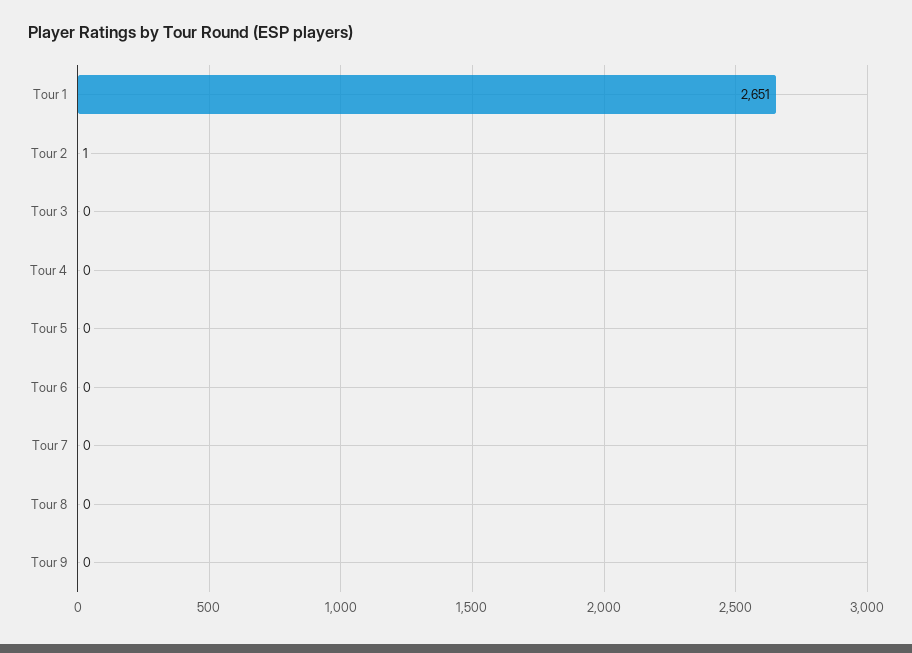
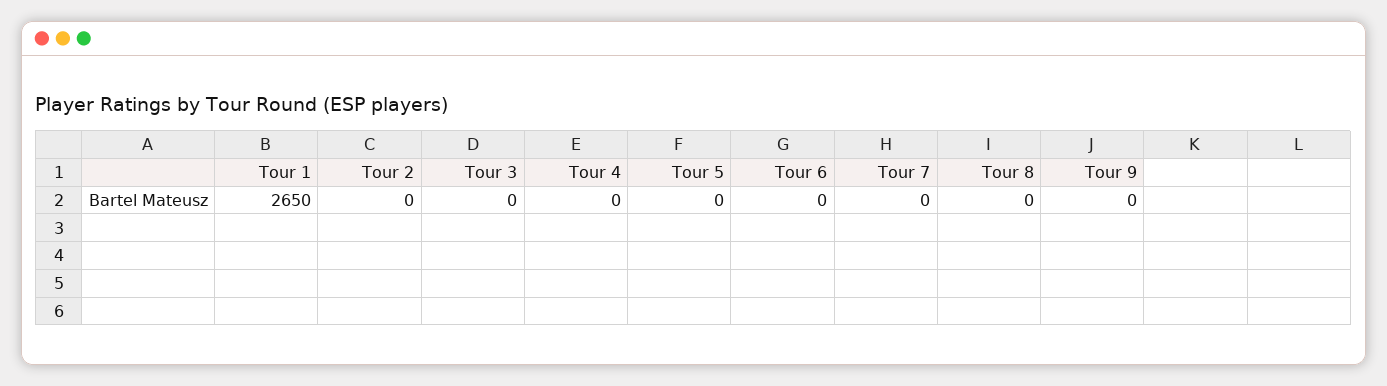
  {
-   "Tour 1": 2651,
+   "Tour 1": 2650,
-   "Tour 2": 1,
+   "Tour 2": 0,
    "Tour 3": 0,
    "Tour 4": 0,
    "Tour 5": 0,
    "Tour 6": 0,
    "Tour 7": 0,
    "Tour 8": 0,
    "Tour 9": 0
  }

